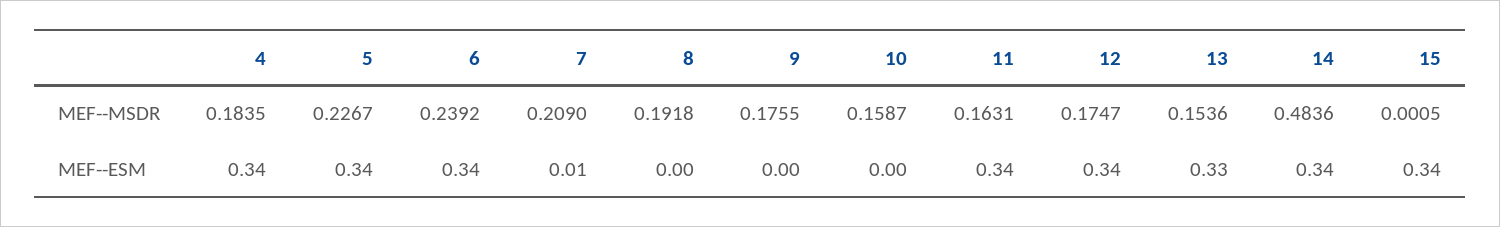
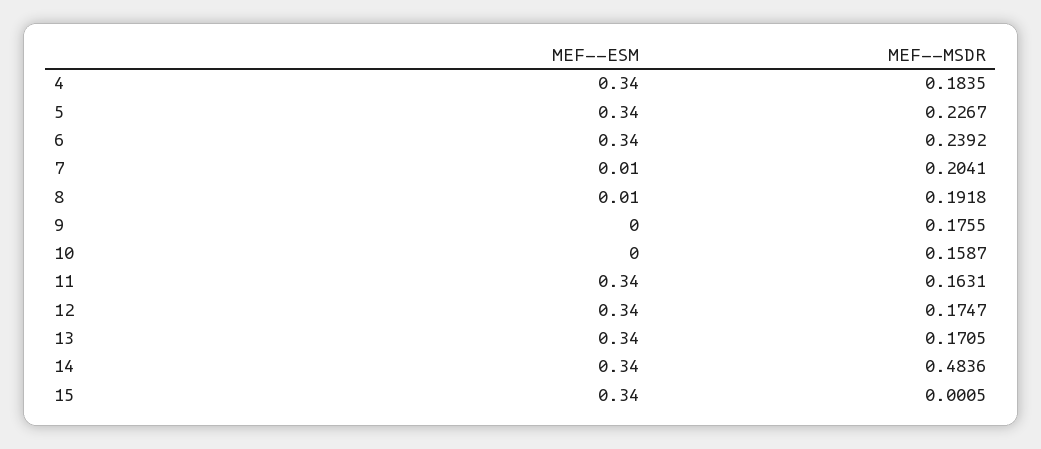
  {
    "4": {
      "MEF--MSDR": 0.1835,
      "MEF--ESM": 0.34
    },
    "5": {
      "MEF--MSDR": 0.2267,
      "MEF--ESM": 0.34
    },
    "6": {
      "MEF--MSDR": 0.2392,
      "MEF--ESM": 0.34
    },
    "7": {
-     "MEF--MSDR": 0.209,
+     "MEF--MSDR": 0.2041,
      "MEF--ESM": 0.01
    },
    "8": {
      "MEF--MSDR": 0.1918,
-     "MEF--ESM": 0
+     "MEF--ESM": 0.01
    },
    "9": {
      "MEF--MSDR": 0.1755,
      "MEF--ESM": 0
    },
    "10": {
      "MEF--MSDR": 0.1587,
      "MEF--ESM": 0
    },
    "11": {
      "MEF--MSDR": 0.1631,
      "MEF--ESM": 0.34
    },
    "12": {
      "MEF--MSDR": 0.1747,
      "MEF--ESM": 0.34
    },
    "13": {
-     "MEF--MSDR": 0.1536,
+     "MEF--MSDR": 0.1705,
-     "MEF--ESM": 0.33
+     "MEF--ESM": 0.34
    },
    "14": {
      "MEF--MSDR": 0.4836,
      "MEF--ESM": 0.34
    },
    "15": {
      "MEF--MSDR": 0.0005,
      "MEF--ESM": 0.34
    }
  }

